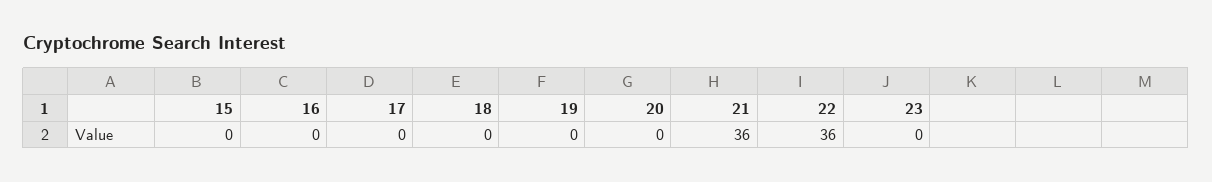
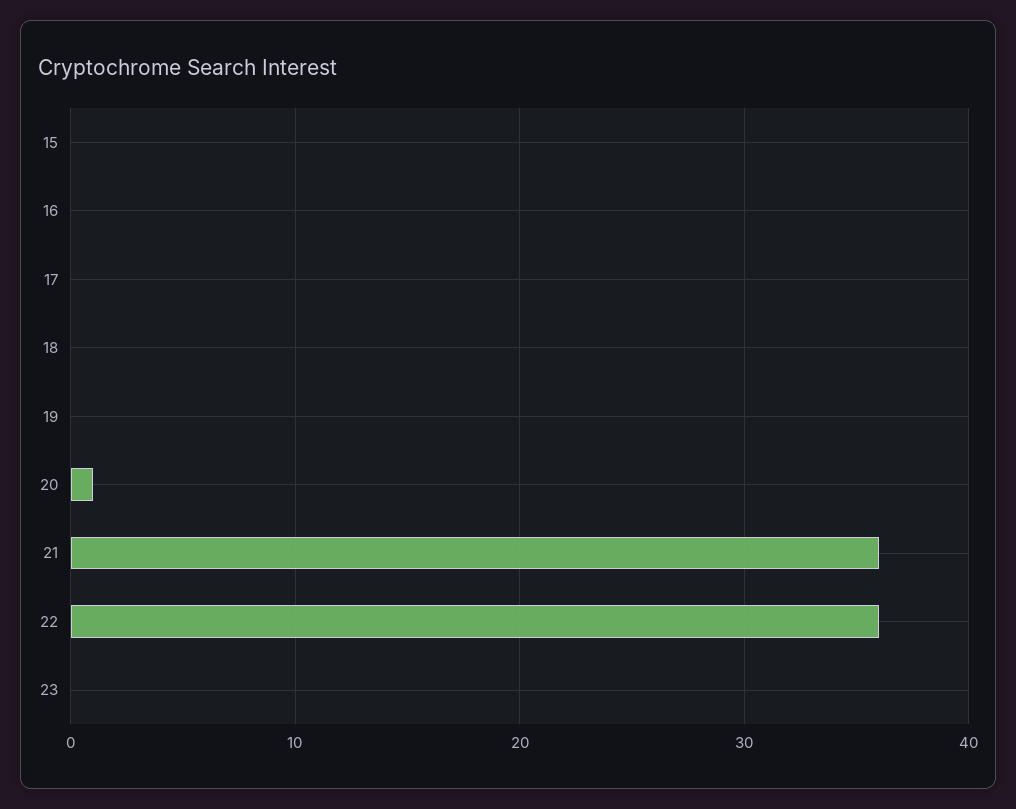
  {
    "15": 0,
    "16": 0,
    "17": 0,
    "18": 0,
    "19": 0,
-   "20": 0,
+   "20": 1,
    "21": 36,
    "22": 36,
    "23": 0
  }

